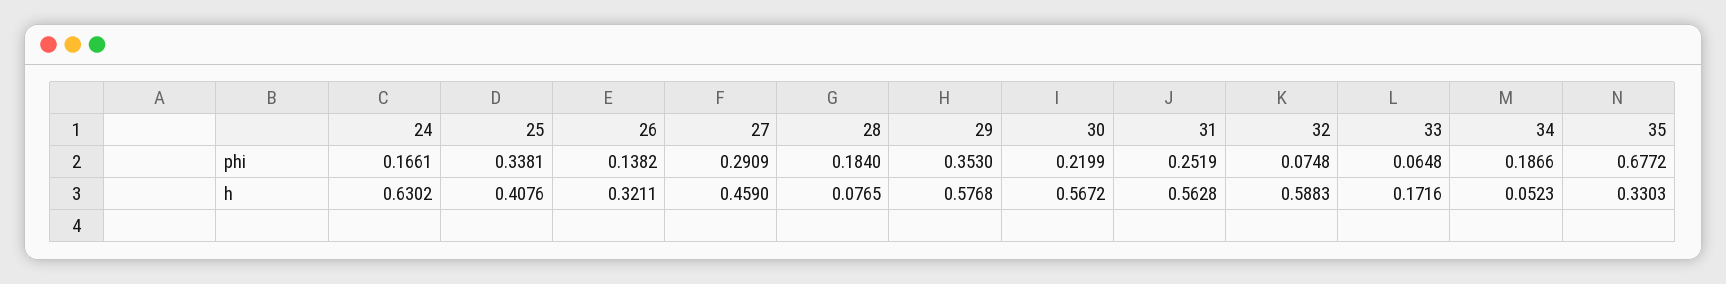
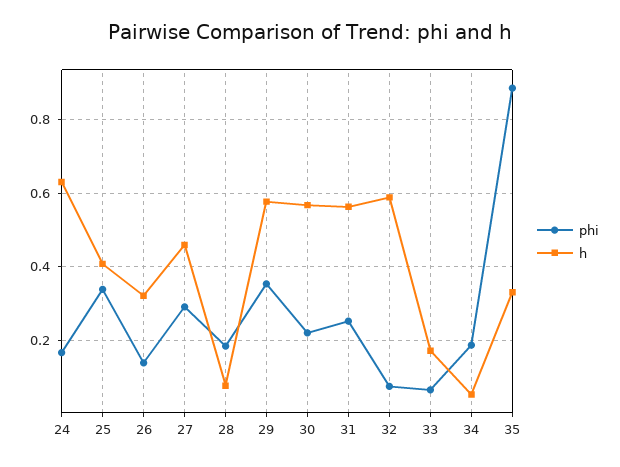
  {
    "phi": {
      "24": 0.1661,
      "25": 0.3381,
      "26": 0.1382,
      "27": 0.2909,
      "28": 0.184,
      "29": 0.353,
      "30": 0.2199,
      "31": 0.2519,
      "32": 0.0748,
      "33": 0.0648,
      "34": 0.1866,
-     "35": 0.6772
+     "35": 0.88
    },
    "h": {
      "24": 0.6302,
      "25": 0.4076,
      "26": 0.3211,
      "27": 0.459,
      "28": 0.0765,
      "29": 0.5768,
      "30": 0.5672,
      "31": 0.5628,
      "32": 0.5883,
      "33": 0.1716,
      "34": 0.0523,
      "35": 0.3303
    }
  }

